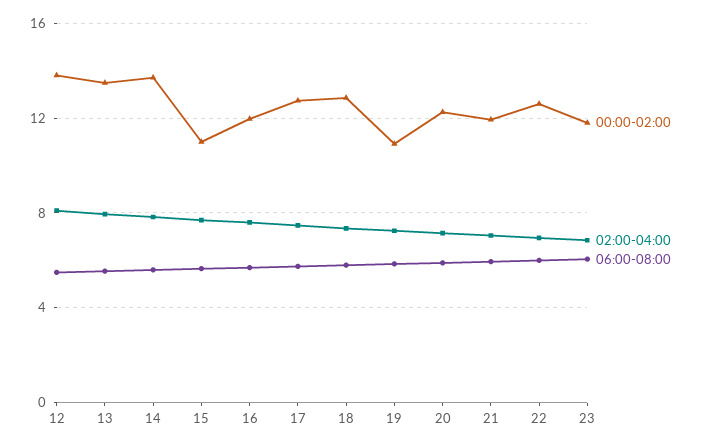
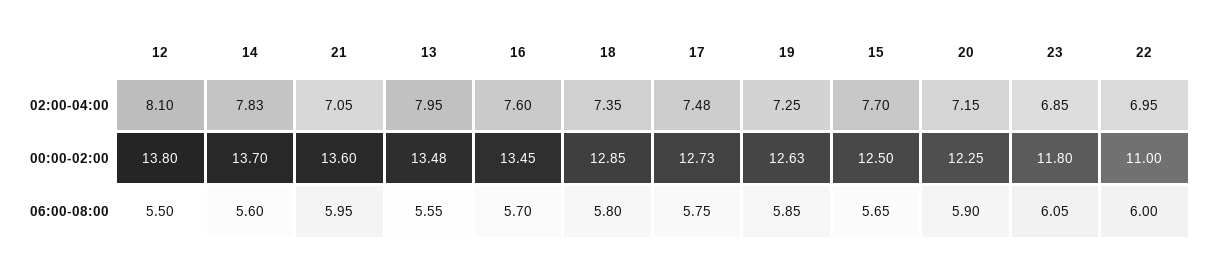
  {
    "00:00-02:00": {
      "12": 13.8,
      "13": 13.48,
      "14": 13.7,
-     "15": 11,
+     "15": 12.5,
-     "16": 12,
+     "16": 13.45,
      "17": 12.73,
      "18": 12.85,
-     "19": 11,
+     "19": 12.63,
      "20": 12.25,
-     "21": 12,
+     "21": 13.6,
-     "22": 12.5,
+     "22": 11,
      "23": 11.8
    },
    "02:00-04:00": {
      "12": 8.1,
      "13": 7.95,
      "14": 7.83,
      "15": 7.7,
      "16": 7.6,
      "17": 7.48,
      "18": 7.35,
      "19": 7.25,
      "20": 7.15,
      "21": 7.05,
      "22": 6.95,
      "23": 6.85
    },
    "06:00-08:00": {
      "12": 5.5,
      "13": 5.55,
      "14": 5.6,
      "15": 5.65,
      "16": 5.7,
      "17": 5.75,
      "18": 5.8,
      "19": 5.85,
      "20": 5.9,
      "21": 5.95,
      "22": 6,
      "23": 6.05
    }
  }

